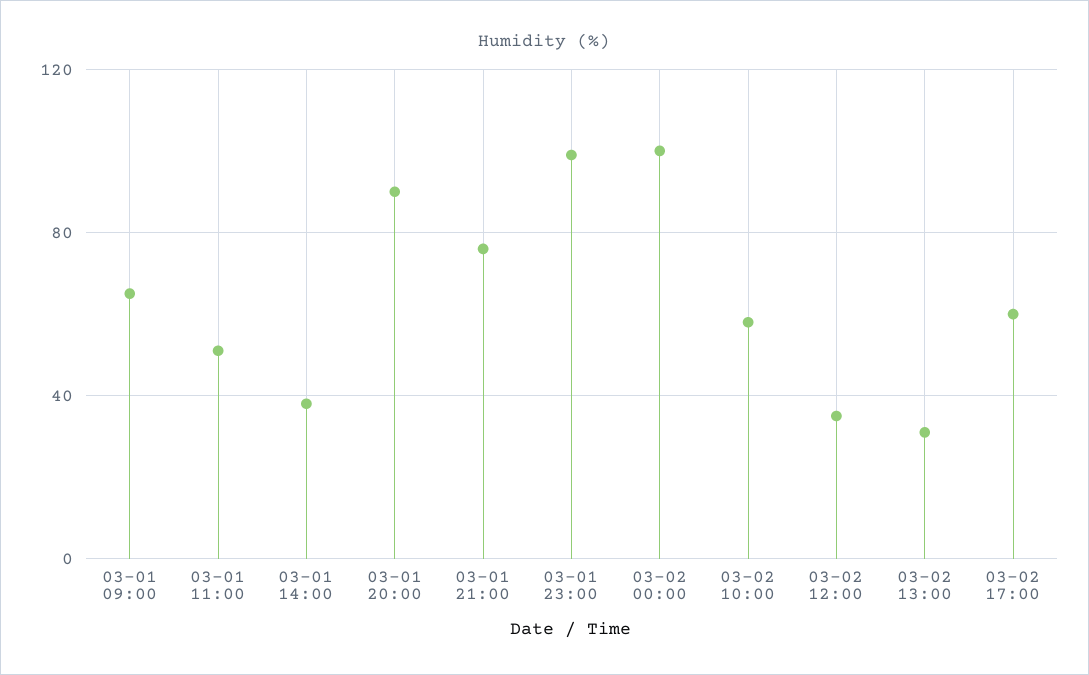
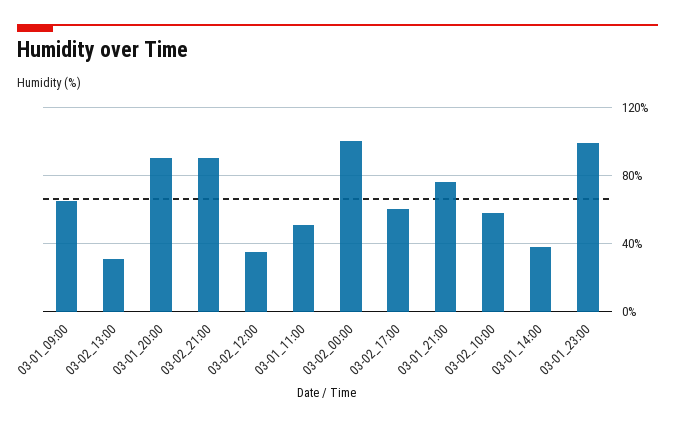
  {
    "03-01 09:00": 65,
    "03-01 11:00": 50,
    "03-01 14:00": 40,
    "03-01 20:00": 90,
    "03-01 21:00": 75,
    "03-01 23:00": 100,
    "03-02 00:00": 100,
    "03-02 10:00": 60,
    "03-02 12:00": 35,
    "03-02 13:00": 30,
-   "03-02 17:00": 60
+   "03-02 17:00": 60,
+   "03-02_21:00": 90
  }

